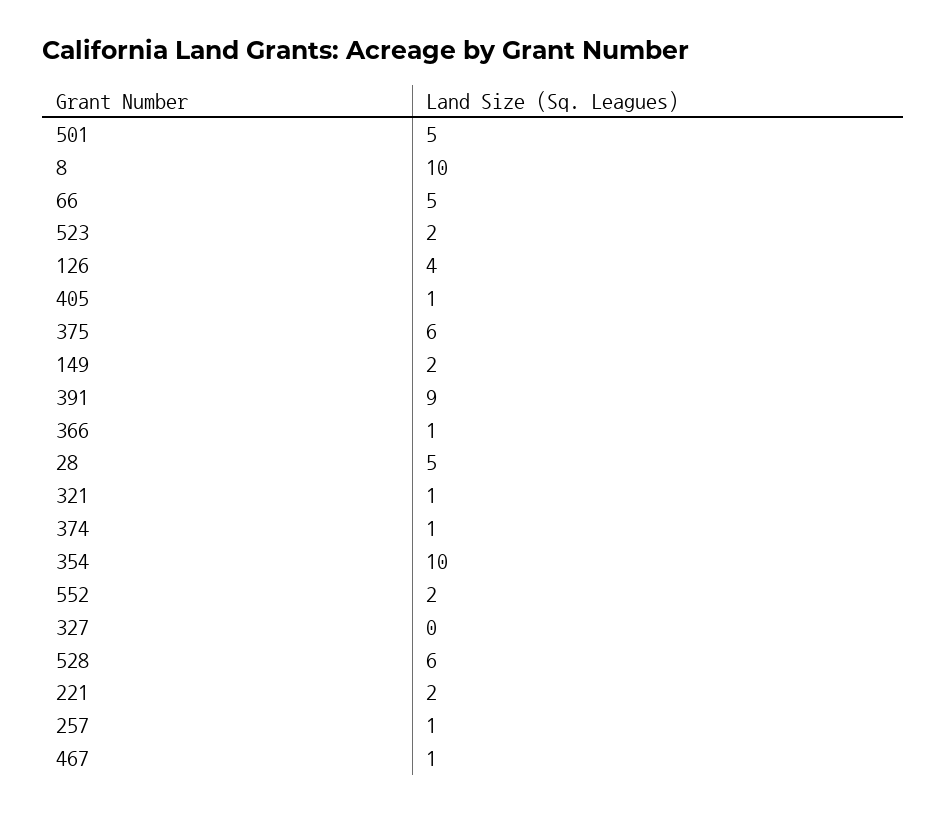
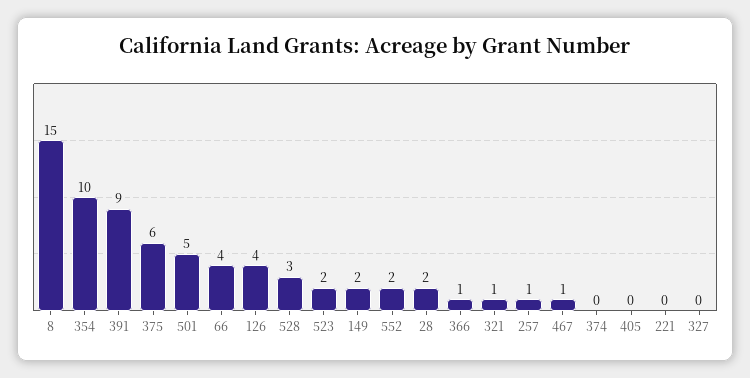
  {
    "501": 5,
-   "8": 10,
+   "8": 15,
-   "66": 5,
+   "66": 4,
    "523": 2,
    "126": 4,
-   "405": 1,
+   "405": 0,
    "375": 6,
    "149": 2,
    "391": 9,
    "366": 1,
-   "28": 5,
+   "28": 2,
    "321": 1,
-   "374": 1,
+   "374": 0,
    "354": 10,
    "552": 2,
    "327": 0,
-   "528": 6,
+   "528": 3,
-   "221": 2,
+   "221": 0,
    "257": 1,
    "467": 1
  }

